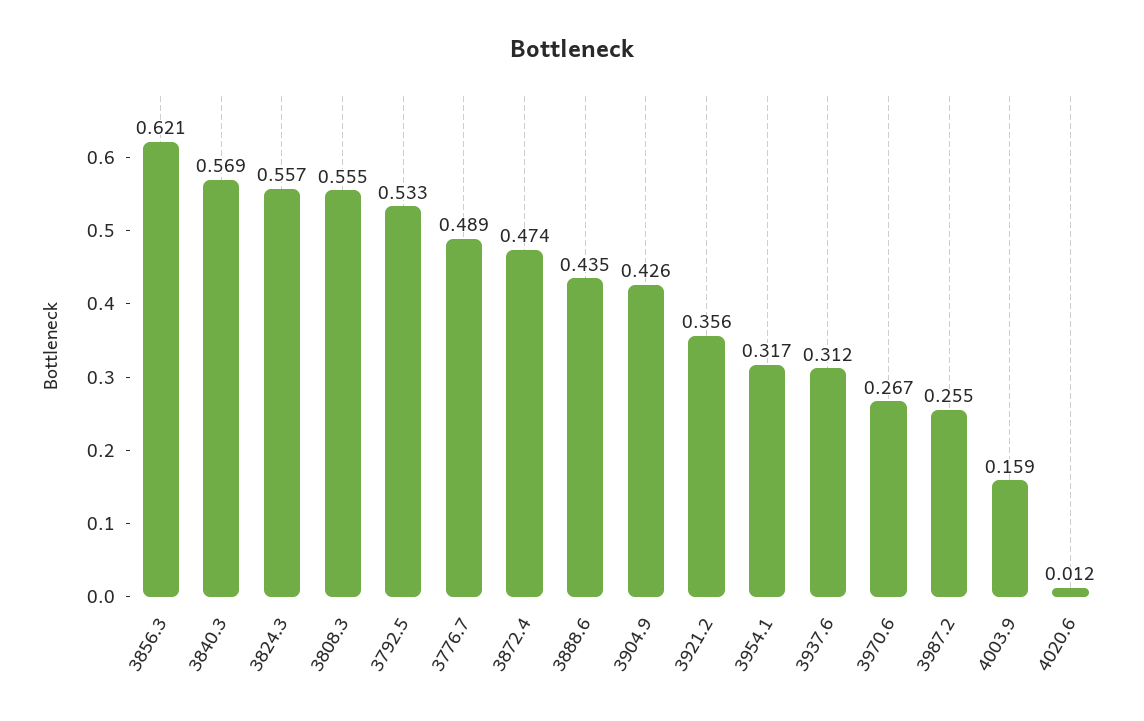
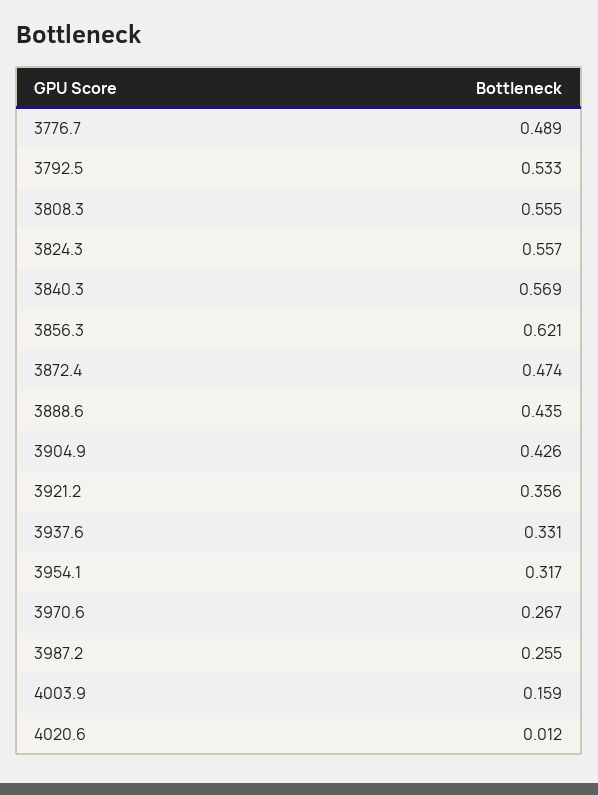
  {
    "3856.3": 0.621,
    "3840.3": 0.569,
    "3824.3": 0.557,
    "3808.3": 0.555,
    "3792.5": 0.533,
    "3776.7": 0.489,
    "3872.4": 0.474,
    "3888.6": 0.435,
    "3904.9": 0.426,
    "3921.2": 0.356,
    "3954.1": 0.317,
-   "3937.6": 0.312,
+   "3937.6": 0.331,
    "3970.6": 0.267,
    "3987.2": 0.255,
    "4003.9": 0.159,
    "4020.6": 0.012
  }

